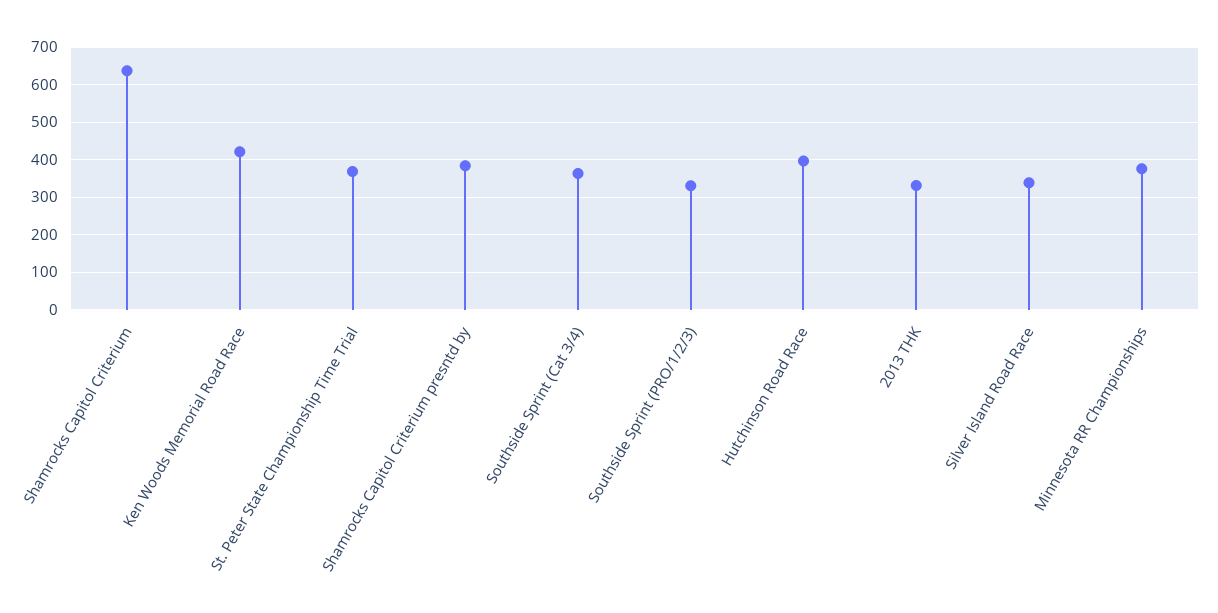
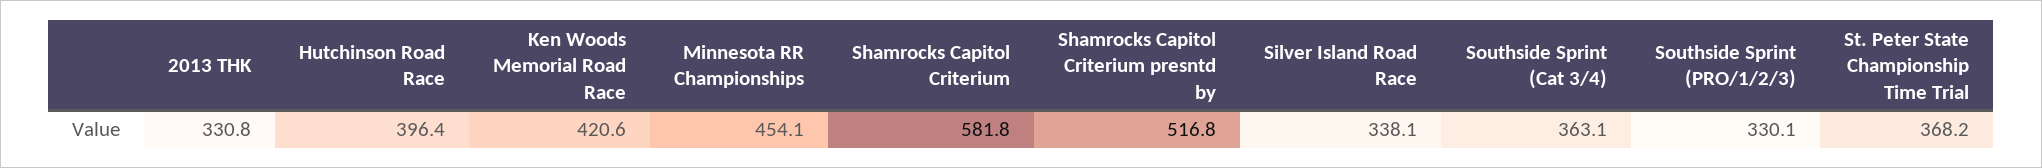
  {
-   "Shamrocks Capitol Criterium": 640,
+   "Shamrocks Capitol Criterium": 581.8,
    "Ken Woods Memorial Road Race": 420.6,
    "St. Peter State Championship Time Trial": 368.2,
-   "Shamrocks Capitol Criterium presntd by": 380,
+   "Shamrocks Capitol Criterium presntd by": 516.8,
    "Southside Sprint (Cat 3/4)": 363.1,
    "Southside Sprint (PRO/1/2/3)": 330.1,
    "Hutchinson Road Race": 396.4,
    "2013 THK": 330.8,
    "Silver Island Road Race": 338.1,
-   "Minnesota RR Championships": 380
+   "Minnesota RR Championships": 454.1
  }

